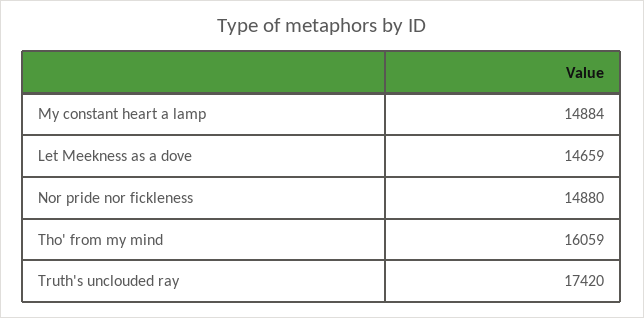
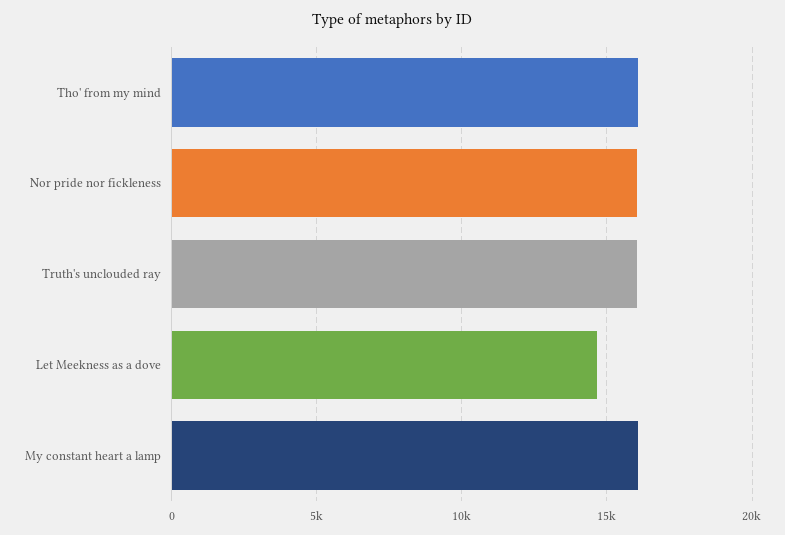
  {
-   "My constant heart a lamp": 14884,
+   "My constant heart a lamp": 16000,
    "Let Meekness as a dove": 14659,
-   "Nor pride nor fickleness": 14880,
+   "Nor pride nor fickleness": 16000,
    "Tho' from my mind": 16059,
-   "Truth's unclouded ray": 17420
+   "Truth's unclouded ray": 16000
  }

